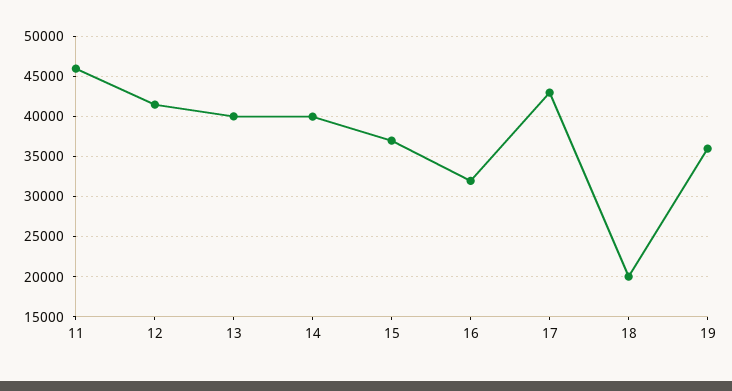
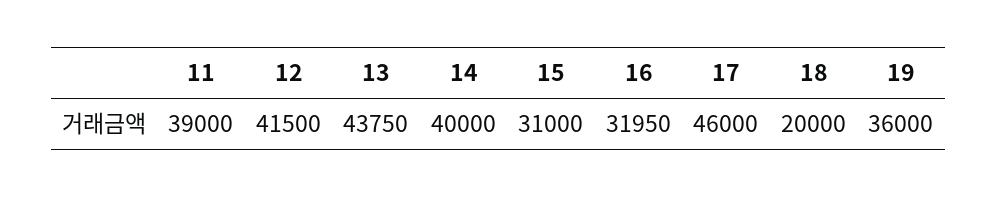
  {
-   "11": 46000,
+   "11": 39000,
    "12": 41500,
-   "13": 40000,
+   "13": 43750,
    "14": 40000,
-   "15": 37000,
+   "15": 31000,
    "16": 31950,
-   "17": 43000,
+   "17": 46000,
    "18": 20000,
    "19": 36000
  }

